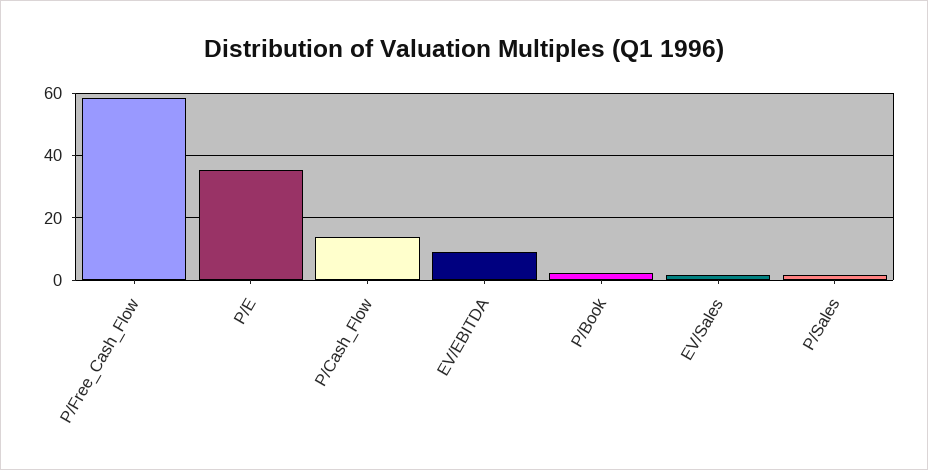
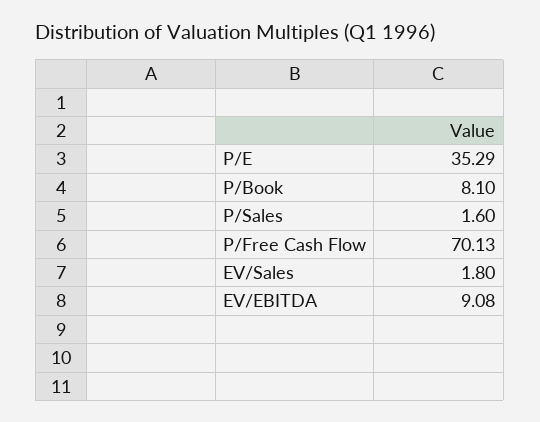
  {
-   "P/Free_Cash_Flow": 58,
+   "P/Free_Cash_Flow": 70.13,
    "P/E": 35.29,
-   "P/Cash_Flow": 14,
    "EV/EBITDA": 9.08,
-   "P/Book": 2,
+   "P/Book": 8.1,
    "EV/Sales": 1.8,
    "P/Sales": 1.6
  }

